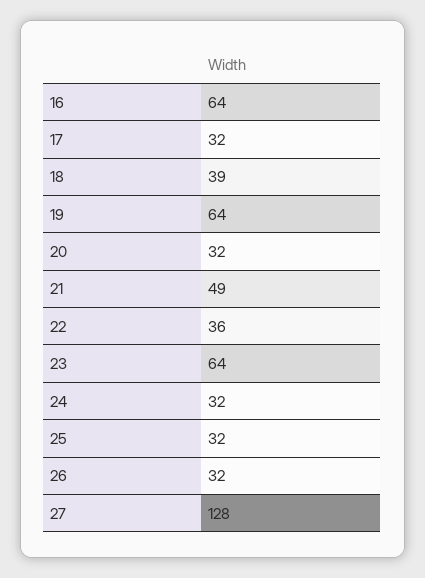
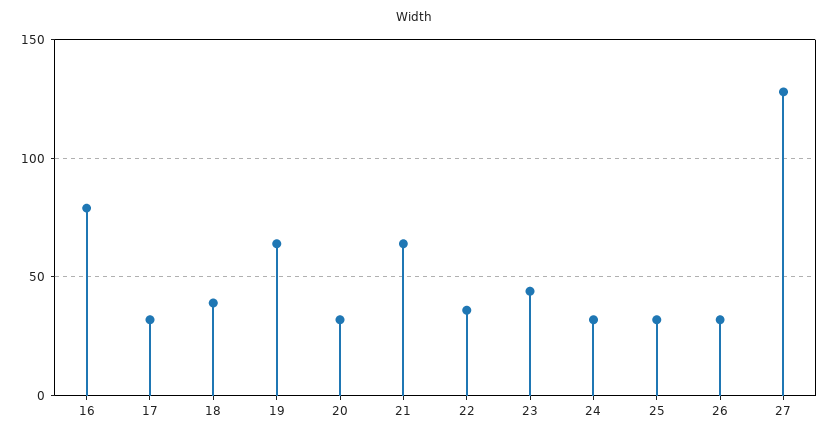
  {
-   "16": 64,
+   "16": 80,
    "17": 32,
    "18": 39,
    "19": 64,
    "20": 32,
-   "21": 49,
+   "21": 65,
    "22": 36,
-   "23": 64,
+   "23": 45,
    "24": 32,
    "25": 32,
    "26": 32,
    "27": 128
  }

